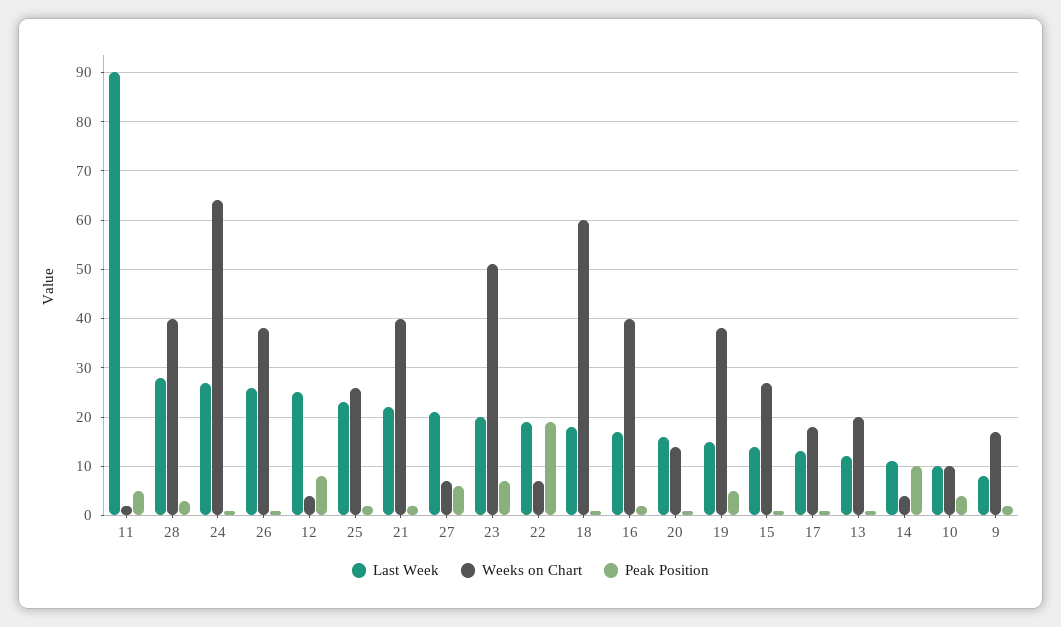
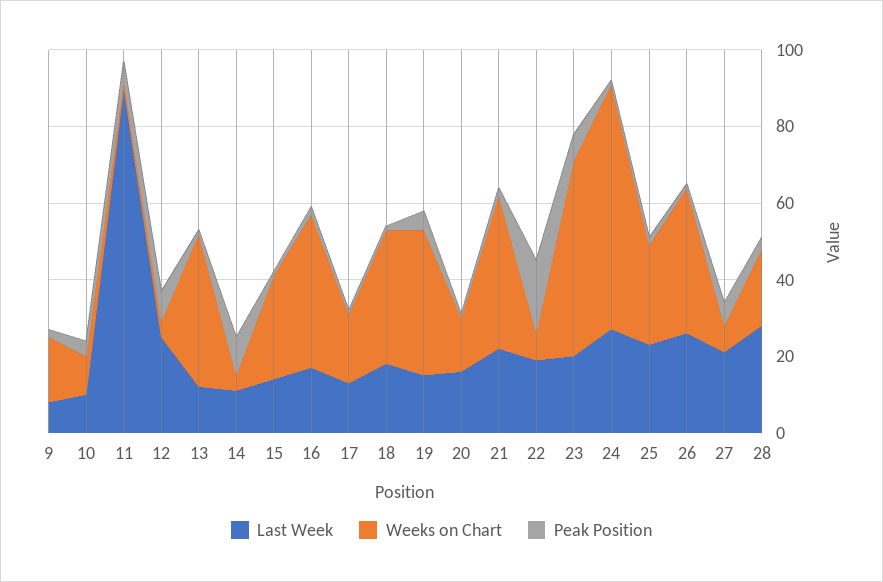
  {
    "Last Week": {
      "11": 90,
      "28": 30,
      "24": 25,
      "26": 25,
      "12": 25,
      "25": 25,
      "21": 20,
      "27": 20,
      "23": 20,
      "22": 20,
      "18": 20,
      "16": 15,
      "20": 15,
      "19": 15,
      "15": 15,
      "17": 15,
      "13": 10,
      "14": 10,
      "10": 10,
      "9": 10
    },
    "Weeks on Chart": {
      "11": 0,
-     "28": 40,
+     "28": 20,
      "24": 65,
      "26": 40,
      "12": 5,
      "25": 25,
      "21": 40,
      "27": 5,
      "23": 50,
      "22": 5,
-     "18": 60,
+     "18": 35,
      "16": 40,
      "20": 15,
      "19": 40,
      "15": 25,
      "17": 20,
-     "13": 20,
+     "13": 40,
      "14": 5,
      "10": 10,
      "9": 15
    },
    "Peak Position": {
      "11": 5,
      "28": 5,
      "24": 0,
      "26": 0,
      "12": 10,
      "25": 0,
      "21": 0,
      "27": 5,
      "23": 5,
      "22": 20,
      "18": 0,
      "16": 0,
      "20": 0,
      "19": 5,
      "15": 0,
      "17": 0,
      "13": 0,
      "14": 10,
      "10": 5,
      "9": 0
    }
  }

